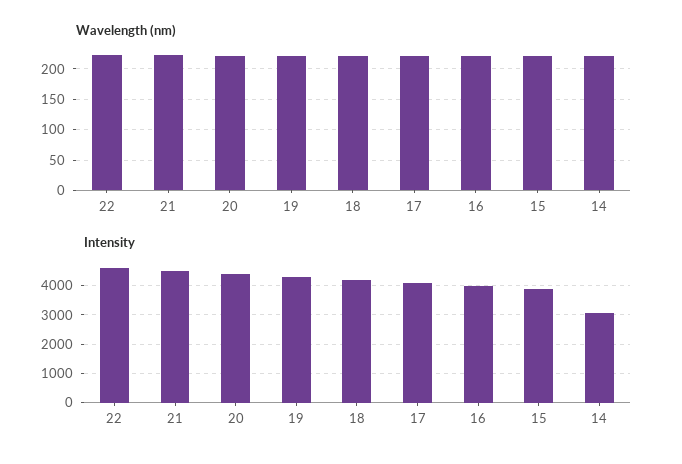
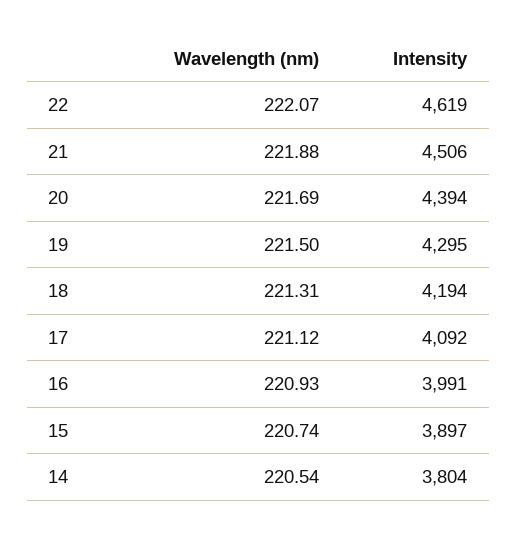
  {
    "Wavelength (nm)": {
      "22": 222.07,
      "21": 221.88,
      "20": 221.69,
      "19": 221.5,
      "18": 221.31,
      "17": 221.12,
      "16": 220.93,
      "15": 220.74,
      "14": 220.54
    },
    "Intensity": {
      "22": 4619,
      "21": 4506,
      "20": 4394,
      "19": 4295,
      "18": 4194,
      "17": 4092,
      "16": 3991,
      "15": 3897,
-     "14": 3000
+     "14": 3804
    }
  }

